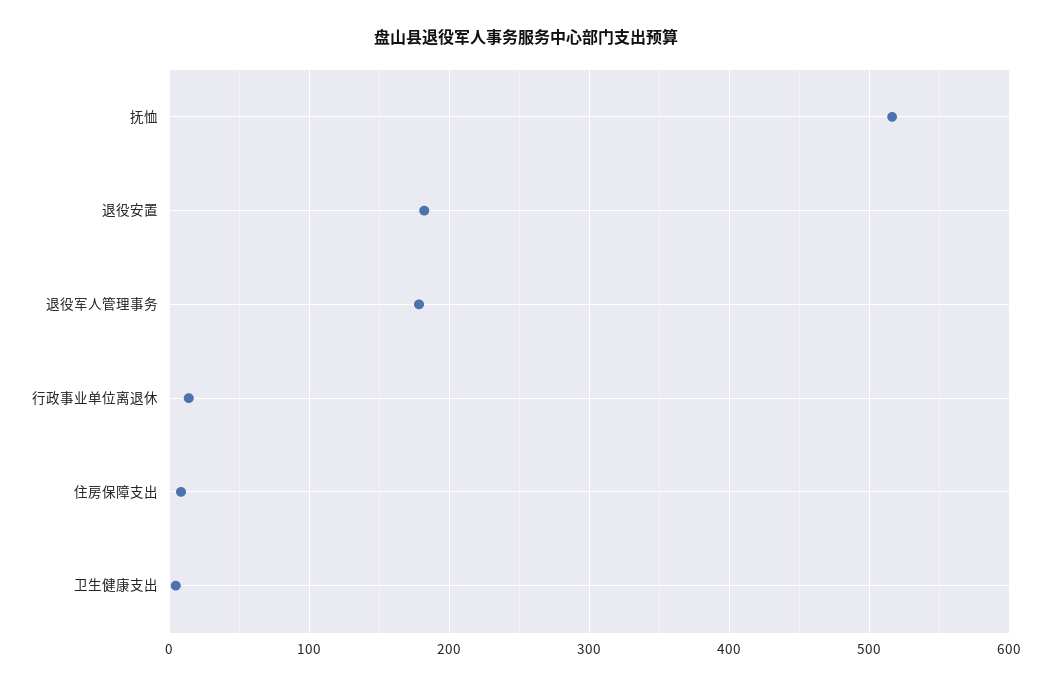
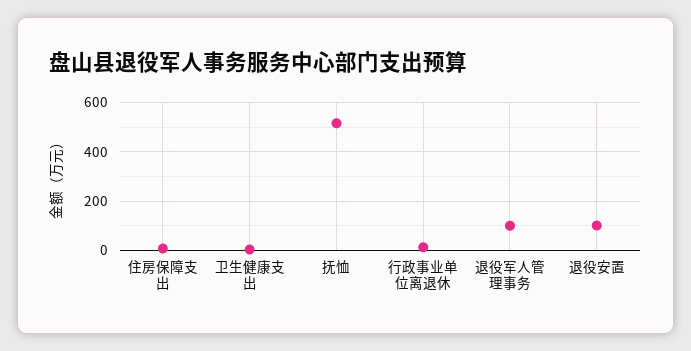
  {
    "抚恤": 520,
-   "退役安置": 180,
+   "退役安置": 100,
-   "退役军人管理事务": 180,
+   "退役军人管理事务": 100,
    "行政事业单位离退休": 10,
    "住房保障支出": 10,
    "卫生健康支出": 0
  }

